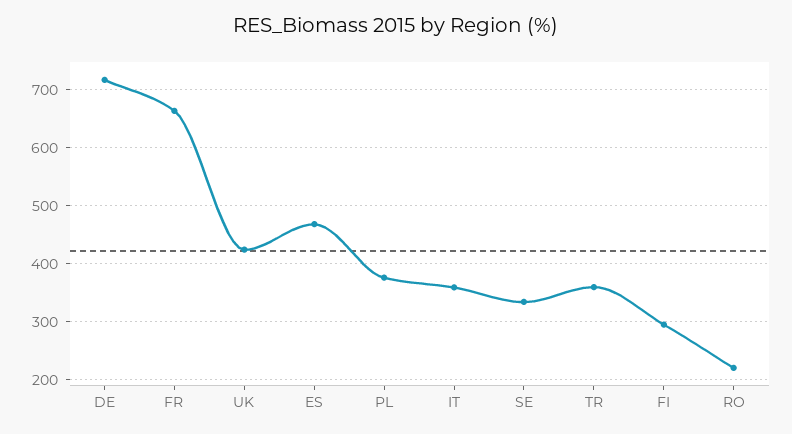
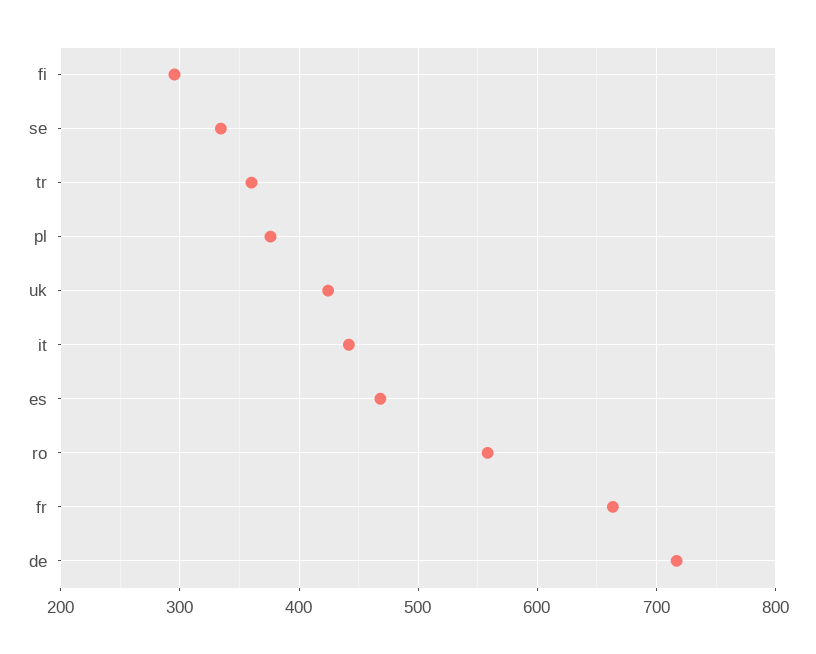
  {
    "DE": 720,
    "FR": 660,
    "UK": 420,
    "ES": 470,
    "PL": 380,
-   "IT": 360,
+   "IT": 440,
    "SE": 330,
    "TR": 360,
    "FI": 300,
-   "RO": 220
+   "RO": 560
  }

